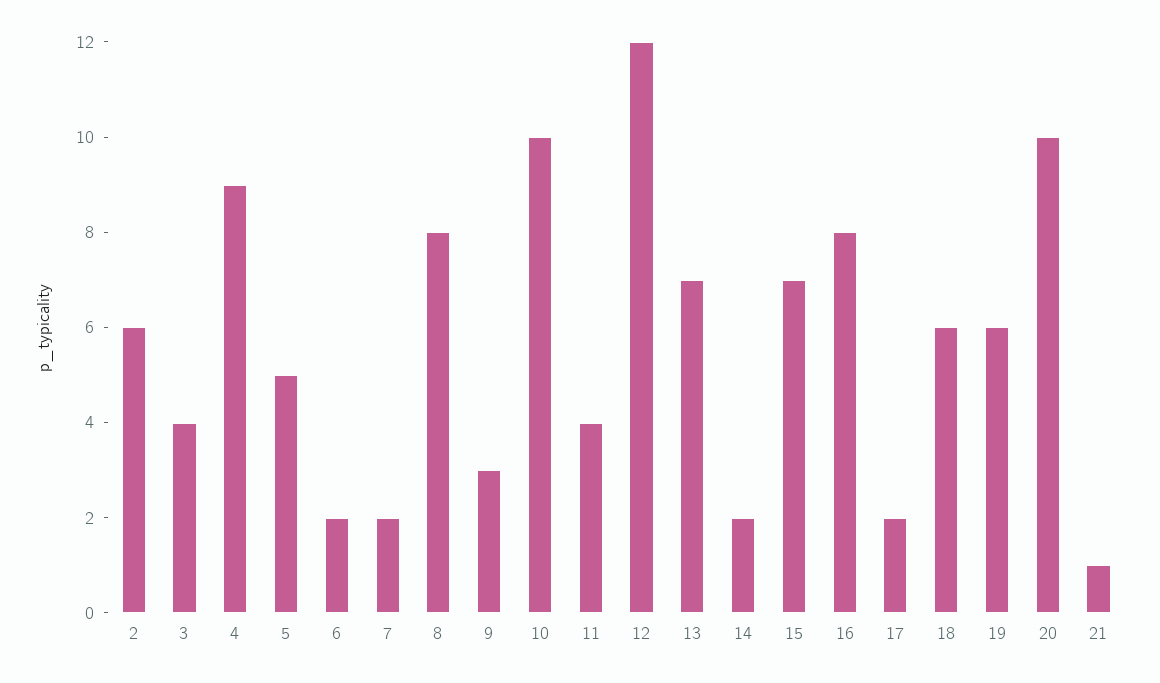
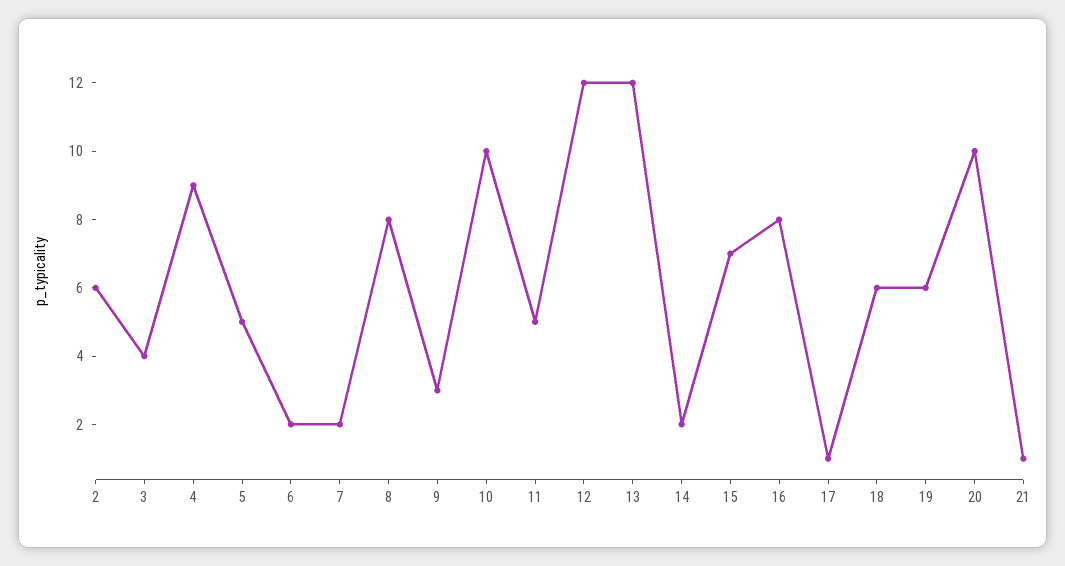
  {
    "2": 6,
    "3": 4,
    "4": 9,
    "5": 5,
    "6": 2,
    "7": 2,
    "8": 8,
    "9": 3,
    "10": 10,
-   "11": 4,
+   "11": 5,
    "12": 12,
-   "13": 7,
+   "13": 12,
    "14": 2,
    "15": 7,
    "16": 8,
-   "17": 2,
+   "17": 1,
    "18": 6,
    "19": 6,
    "20": 10,
    "21": 1
  }

